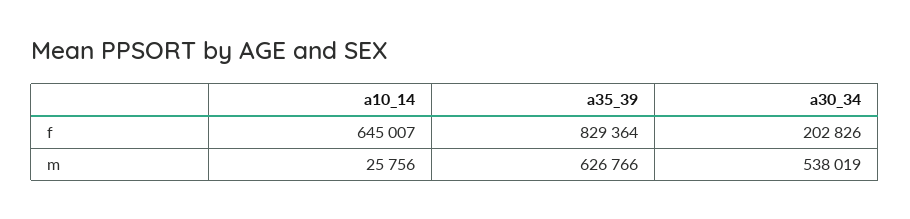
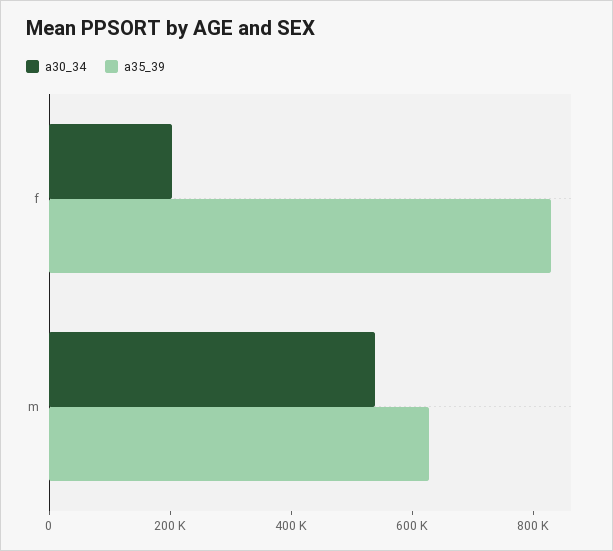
  {
-   "a10_14": {
-     "f": 645007,
-     "m": 25756
-   },
    "a35_39": {
      "f": 829364,
      "m": 626766
    },
    "a30_34": {
      "f": 202826,
      "m": 538019
    }
  }

